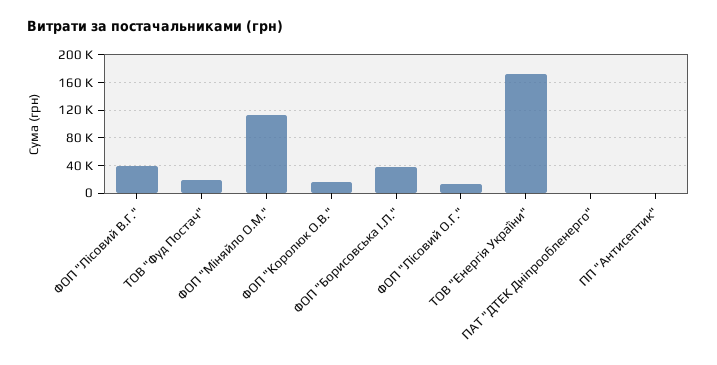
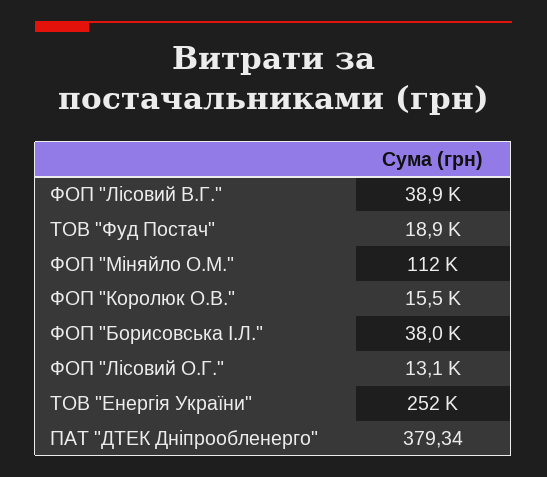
  {
    "ФОП \"Лісовий В.Г.\"": 38900,
    "ТОВ \"Фуд Постач\"": 18900,
    "ФОП \"Міняйло О.М.\"": 112000,
    "ФОП \"Королюк О.В.\"": 15500,
    "ФОП \"Борисовська І.Л.\"": 38000,
    "ФОП \"Лісовий О.Г.\"": 13100,
-   "ТОВ \"Енергія України\"": 170000,
+   "ТОВ \"Енергія України\"": 252000,
-   "ПАТ \"ДТЕК Дніпрообленерго\"": 379.34,
+   "ПАТ \"ДТЕК Дніпрообленерго\"": 379.34
-   "ПП \"Антисептик\"": 0
  }

